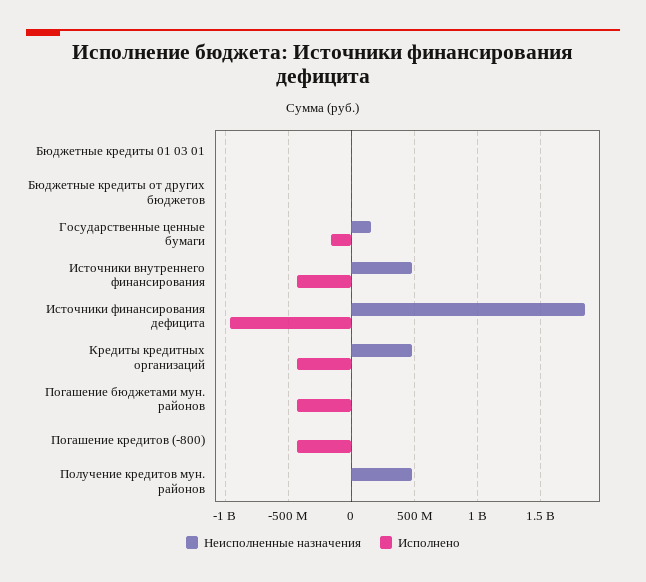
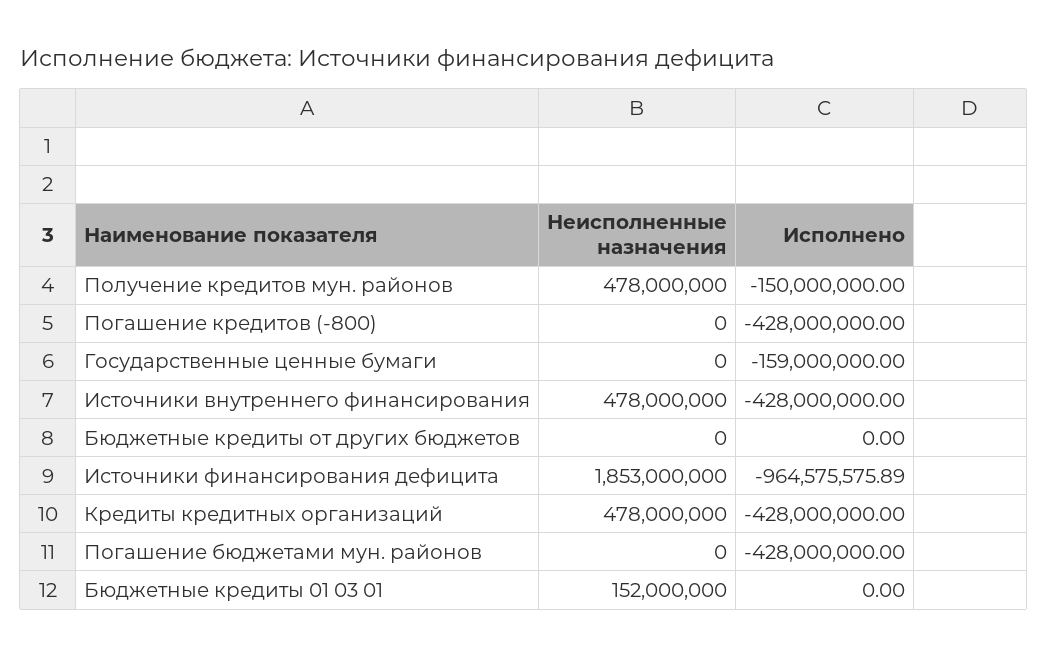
  {
    "Неисполненные назначения": {
-     "Бюджетные кредиты 01 03 01": 0,
+     "Бюджетные кредиты 01 03 01": 152000000,
      "Бюджетные кредиты от других бюджетов": 0,
-     "Государственные ценные бумаги": 150000000,
+     "Государственные ценные бумаги": 0,
      "Источники внутреннего финансирования": 478000000,
      "Источники финансирования дефицита": 1853000000,
      "Кредиты кредитных организаций": 478000000,
      "Погашение бюджетами мун. районов": 0,
      "Погашение кредитов (-800)": 0,
      "Получение кредитов мун. районов": 478000000
    },
    "Исполнено": {
      "Бюджетные кредиты 01 03 01": 0,
      "Бюджетные кредиты от других бюджетов": 0,
      "Государственные ценные бумаги": -159000000,
      "Источники внутреннего финансирования": -428000000,
      "Источники финансирования дефицита": -964575575.89,
      "Кредиты кредитных организаций": -428000000,
      "Погашение бюджетами мун. районов": -428000000,
      "Погашение кредитов (-800)": -428000000,
-     "Получение кредитов мун. районов": 0
+     "Получение кредитов мун. районов": -150000000
    }
  }

